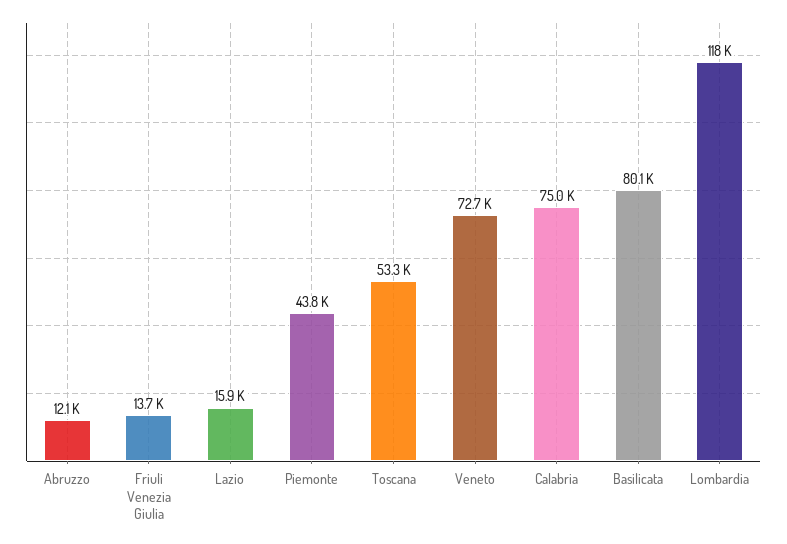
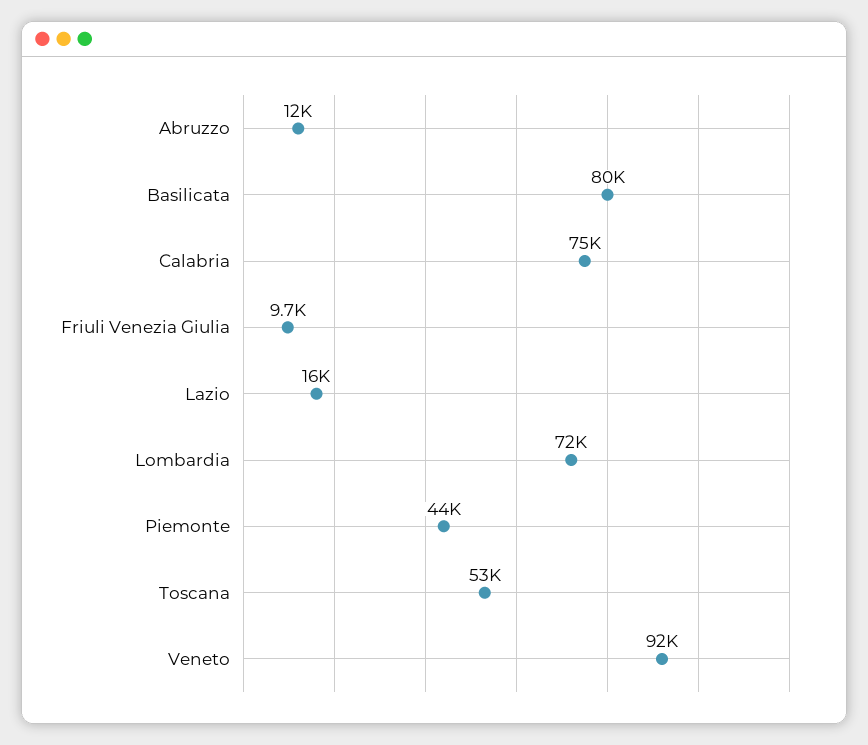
  {
    "Abruzzo": 12100,
-   "Friuli Venezia Giulia": 13700,
+   "Friuli Venezia Giulia": 9700,
    "Lazio": 15900,
    "Piemonte": 43800,
    "Toscana": 53300,
-   "Veneto": 72700,
+   "Veneto": 92000,
    "Calabria": 75000,
    "Basilicata": 80100,
-   "Lombardia": 118000
+   "Lombardia": 72000
  }

